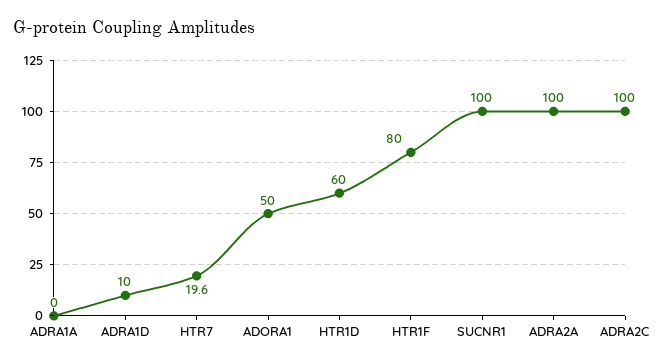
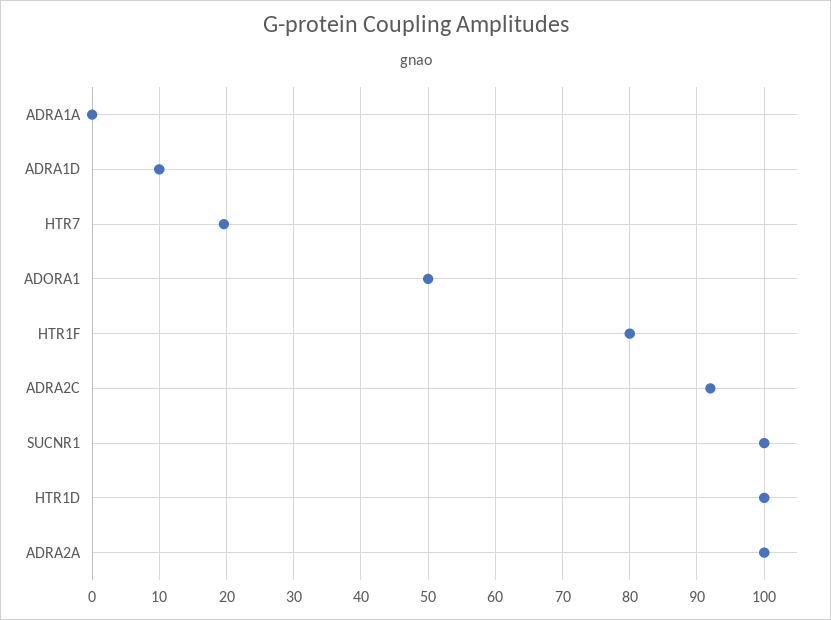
  {
    "ADRA1A": 0,
    "ADRA1D": 10,
    "HTR7": 19.6,
    "ADORA1": 50,
-   "HTR1D": 60,
+   "HTR1D": 100,
    "HTR1F": 80,
    "SUCNR1": 100,
    "ADRA2A": 100,
-   "ADRA2C": 100
+   "ADRA2C": 92
  }

